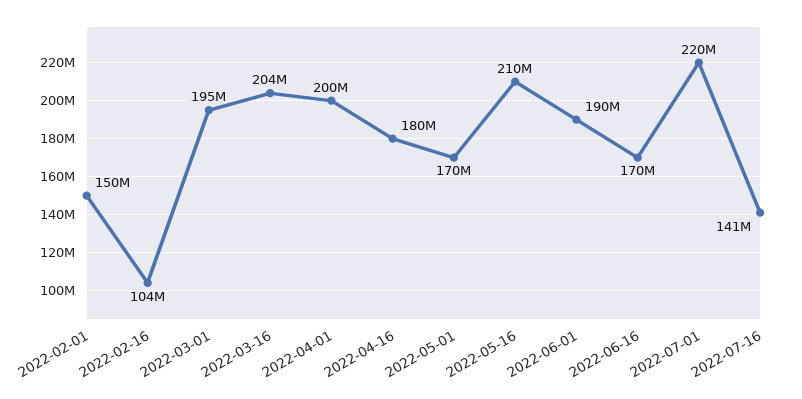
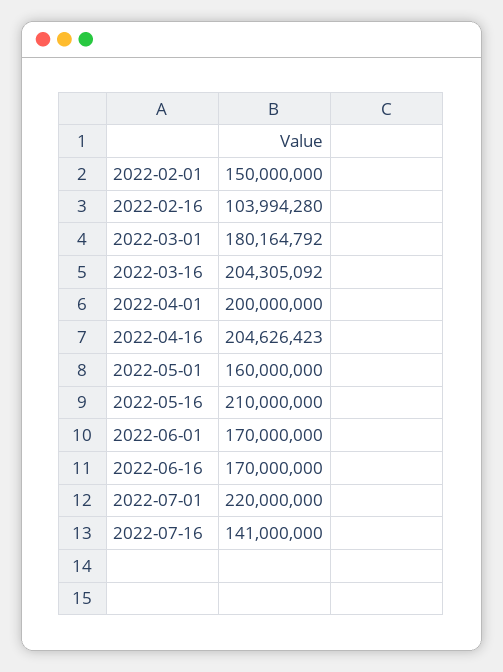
  {
    "2022-02-01": 150000000,
    "2022-02-16": 103994280,
-   "2022-03-01": 195000000,
+   "2022-03-01": 180164792,
    "2022-03-16": 204305092,
    "2022-04-01": 200000000,
-   "2022-04-16": 180000000,
+   "2022-04-16": 204626423,
-   "2022-05-01": 170000000,
+   "2022-05-01": 160000000,
    "2022-05-16": 210000000,
-   "2022-06-01": 190000000,
+   "2022-06-01": 170000000,
    "2022-06-16": 170000000,
    "2022-07-01": 220000000,
    "2022-07-16": 141000000
  }

